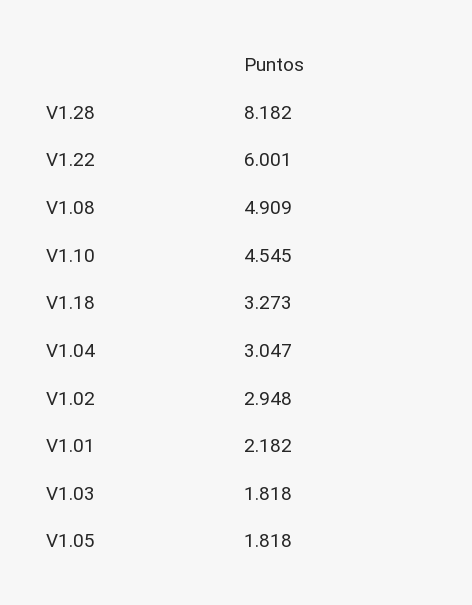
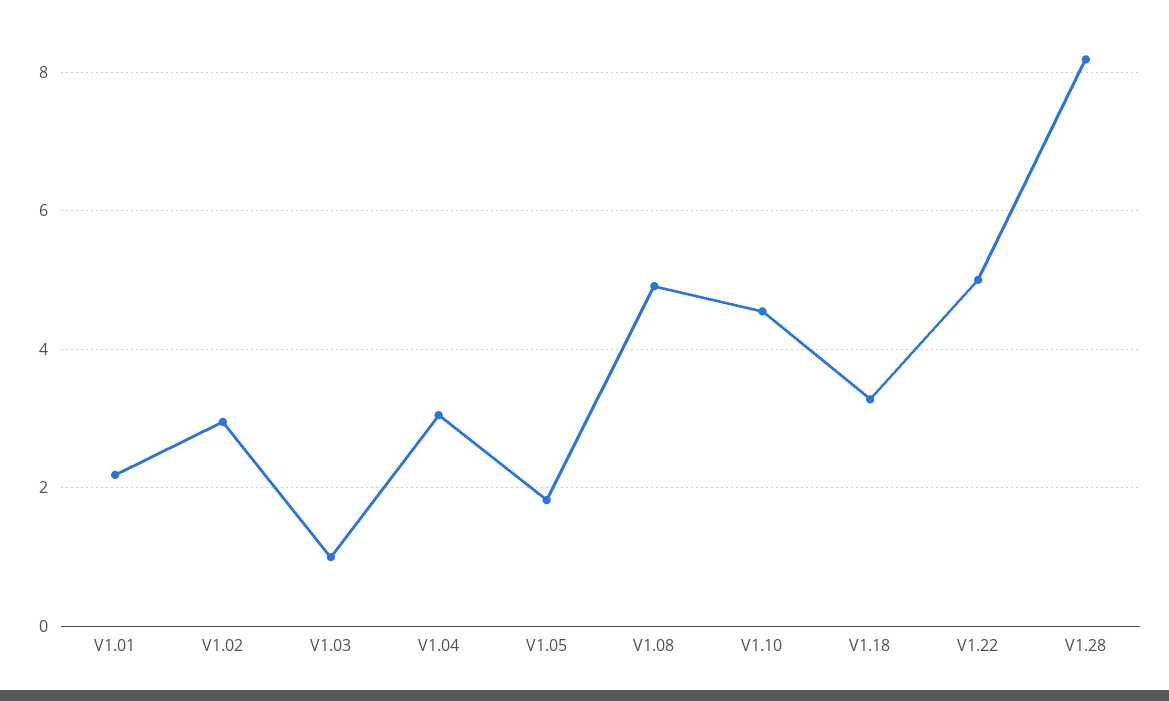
  {
    "V1.28": 8.182,
-   "V1.22": 6.001,
+   "V1.22": 5,
    "V1.08": 4.909,
    "V1.10": 4.545,
    "V1.18": 3.273,
    "V1.04": 3.047,
    "V1.02": 2.948,
    "V1.01": 2.182,
-   "V1.03": 1.818,
+   "V1.03": 1,
    "V1.05": 1.818
  }

